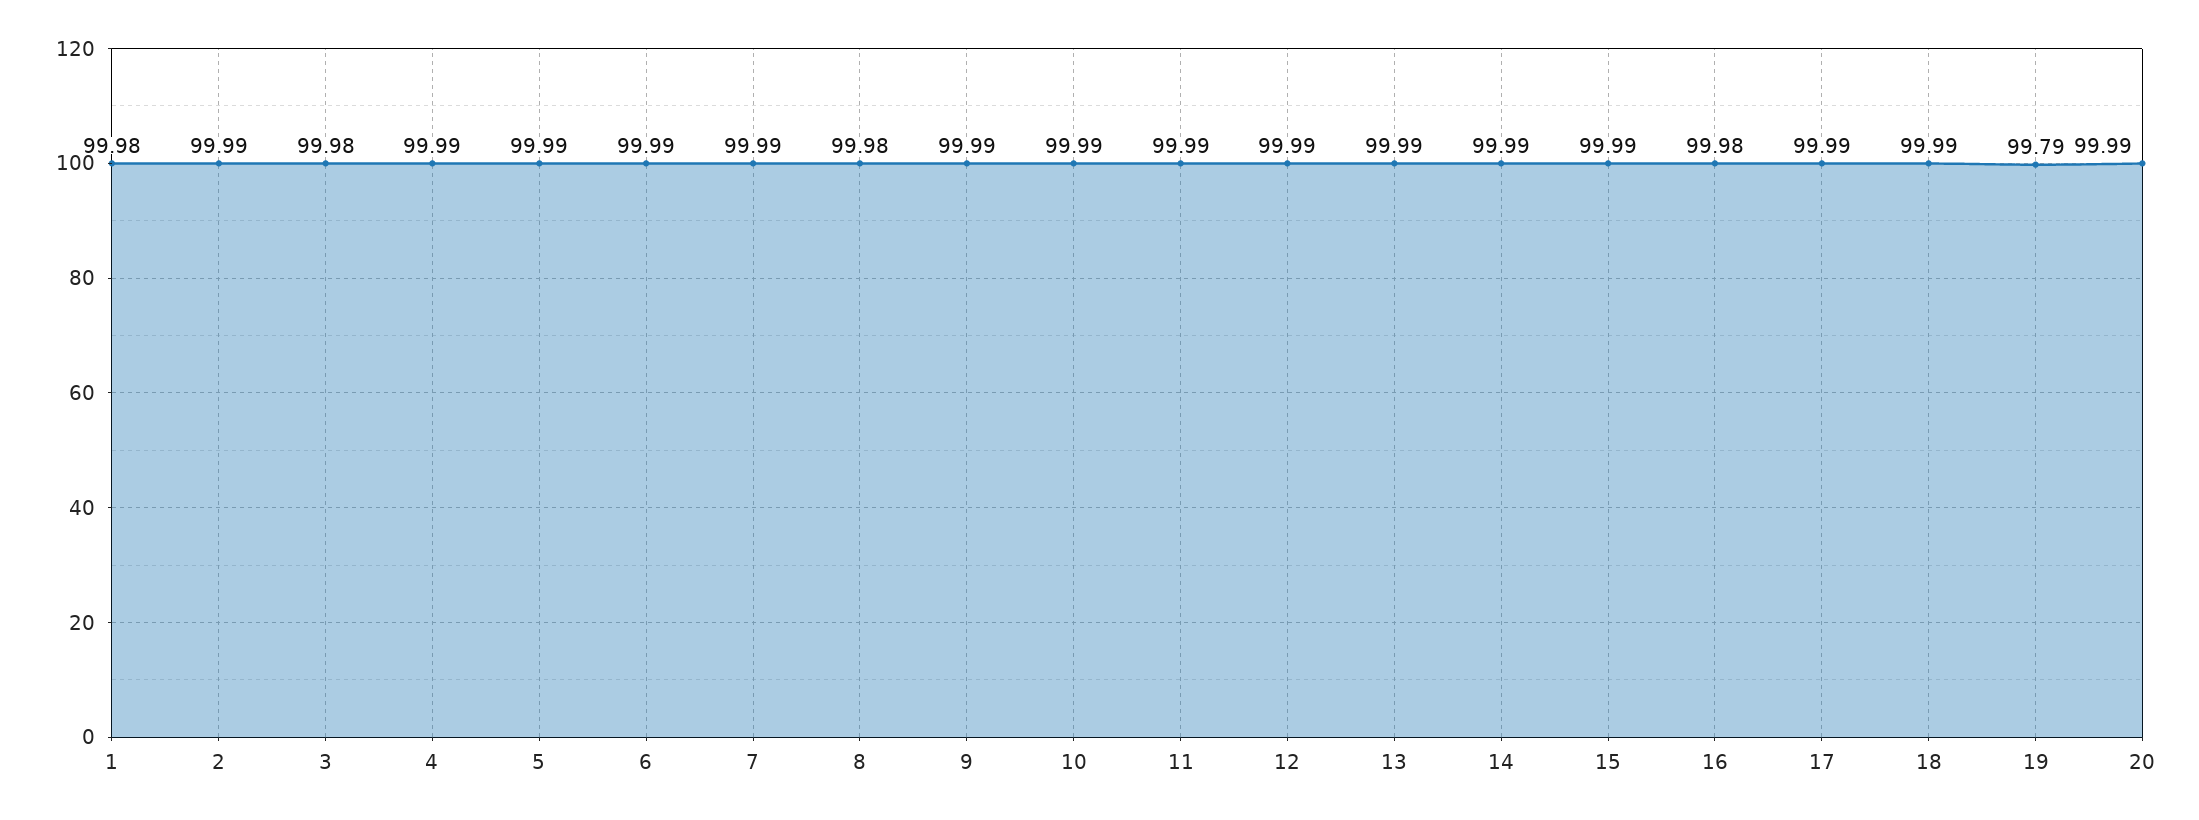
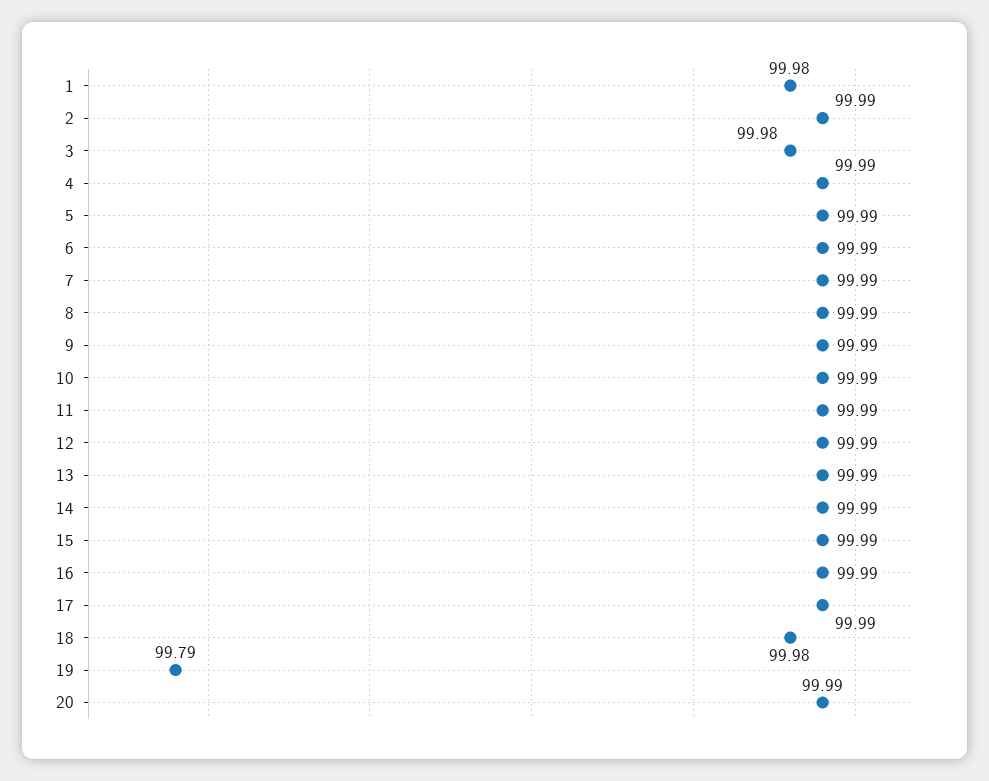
  {
    "1": 99.98,
    "2": 99.99,
    "3": 99.98,
    "4": 99.99,
    "5": 99.99,
    "6": 99.99,
    "7": 99.99,
-   "8": 99.98,
+   "8": 99.99,
    "9": 99.99,
    "10": 99.99,
    "11": 99.99,
    "12": 99.99,
    "13": 99.99,
    "14": 99.99,
    "15": 99.99,
-   "16": 99.98,
+   "16": 99.99,
    "17": 99.99,
-   "18": 99.99,
+   "18": 99.98,
    "19": 99.79,
    "20": 99.99
  }

